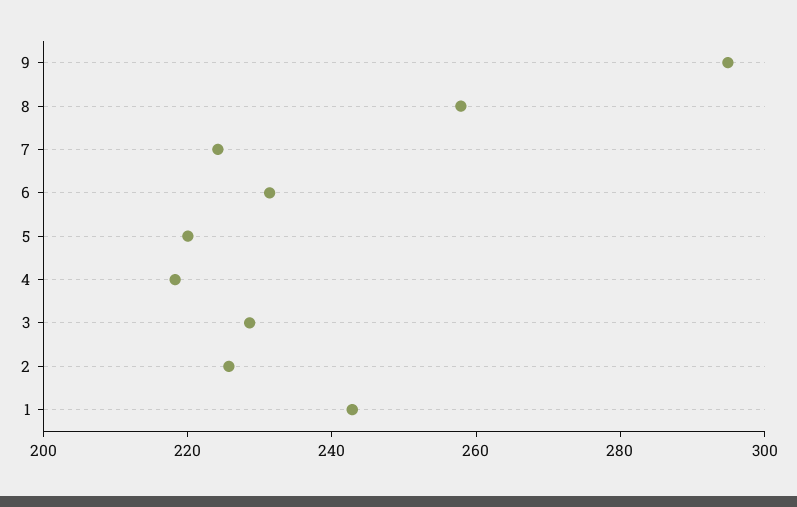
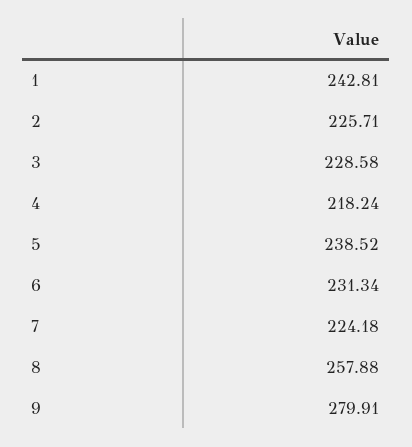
  {
-   "9": 295,
+   "9": 279.91,
    "8": 257.88,
    "7": 224.18,
    "6": 231.34,
-   "5": 220,
+   "5": 238.52,
    "4": 218.24,
    "3": 228.58,
    "2": 225.71,
    "1": 242.81
  }

